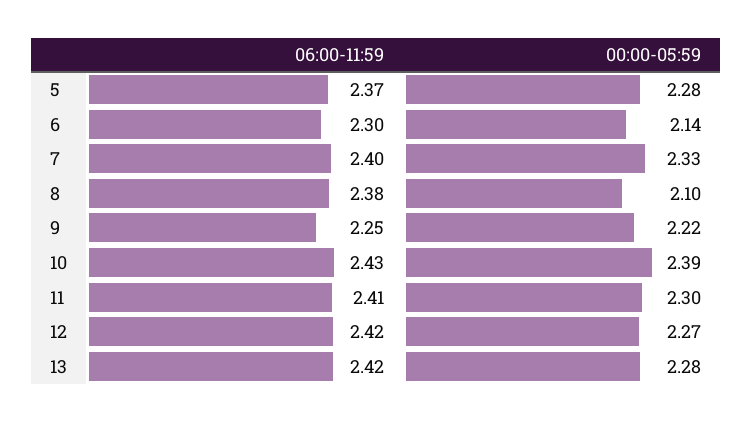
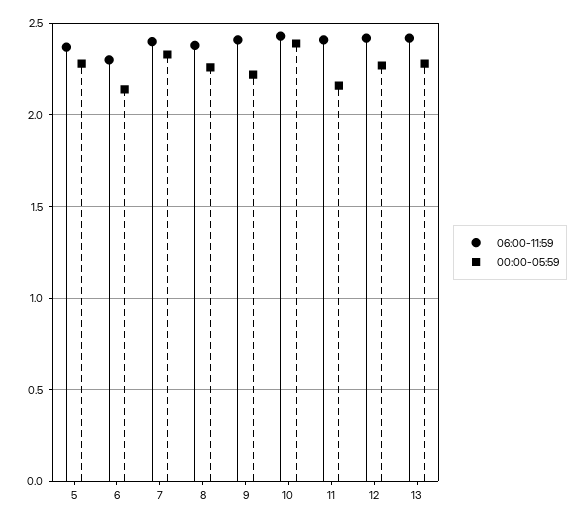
  {
    "06:00-11:59": {
      "5": 2.37,
      "6": 2.3,
      "7": 2.4,
      "8": 2.38,
-     "9": 2.25,
+     "9": 2.4,
      "10": 2.43,
      "11": 2.41,
      "12": 2.42,
      "13": 2.42
    },
    "00:00-05:59": {
      "5": 2.28,
      "6": 2.14,
      "7": 2.33,
-     "8": 2.1,
+     "8": 2.25,
      "9": 2.22,
      "10": 2.39,
-     "11": 2.3,
+     "11": 2.15,
      "12": 2.27,
      "13": 2.28
    }
  }

